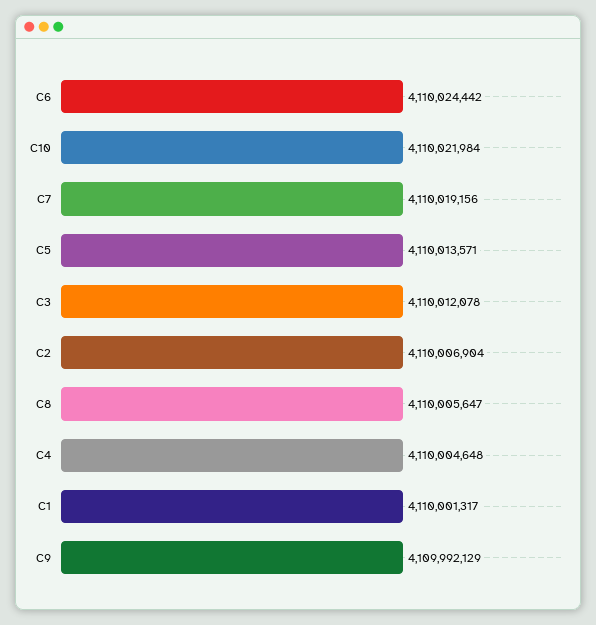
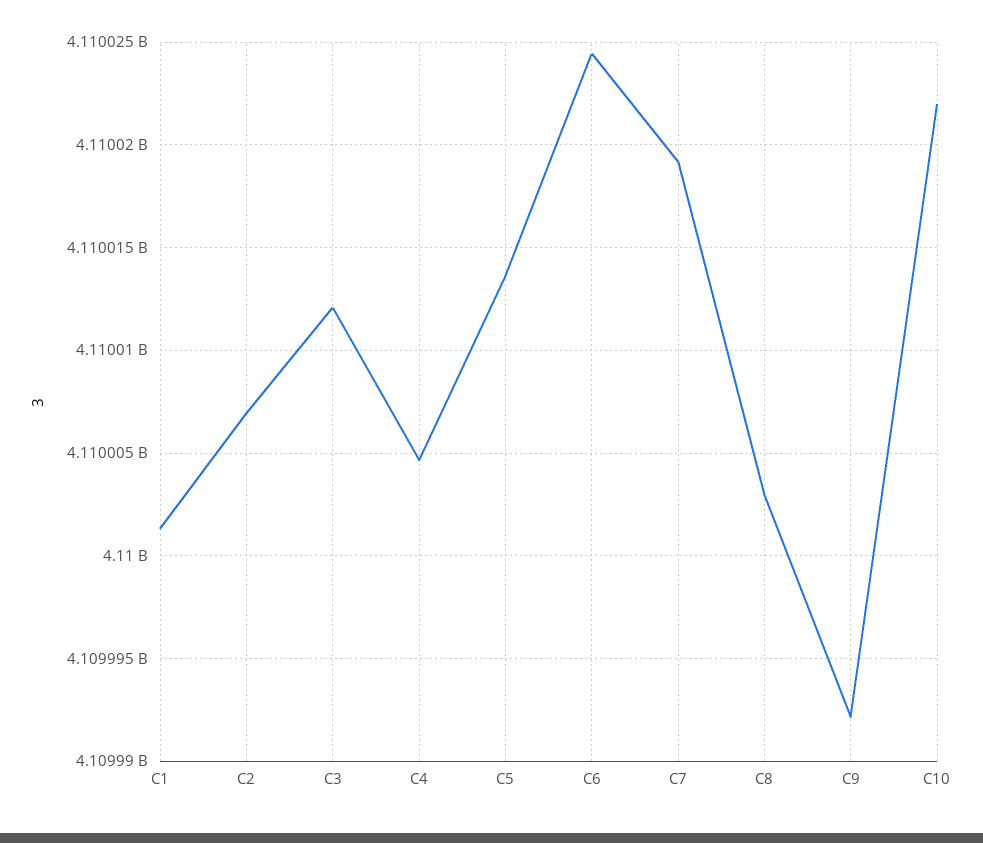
  {
    "C6": 4110024442,
    "C10": 4110021984,
    "C7": 4110019156,
    "C5": 4110013571,
    "C3": 4110012078,
    "C2": 4110006904,
-   "C8": 4110005647,
+   "C8": 4110003000,
    "C4": 4110004648,
    "C1": 4110001317,
    "C9": 4109992129
  }

